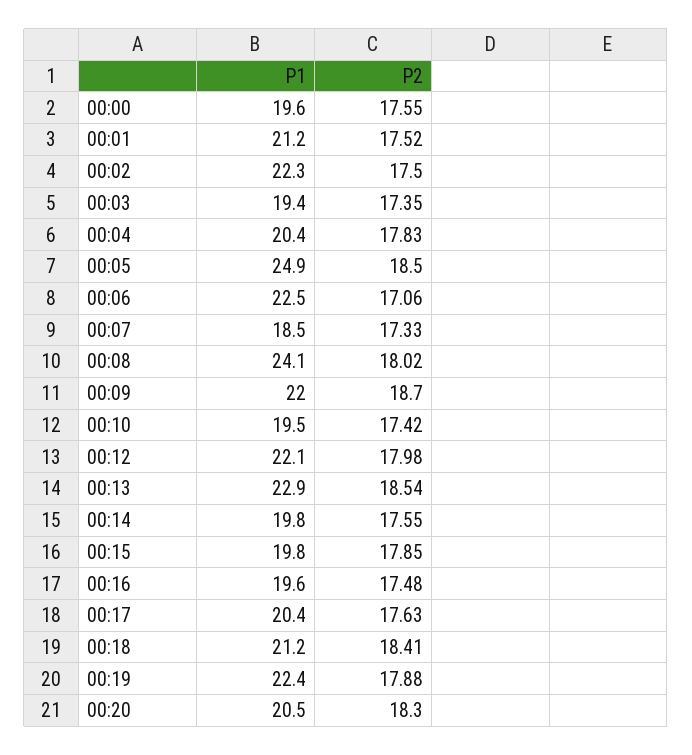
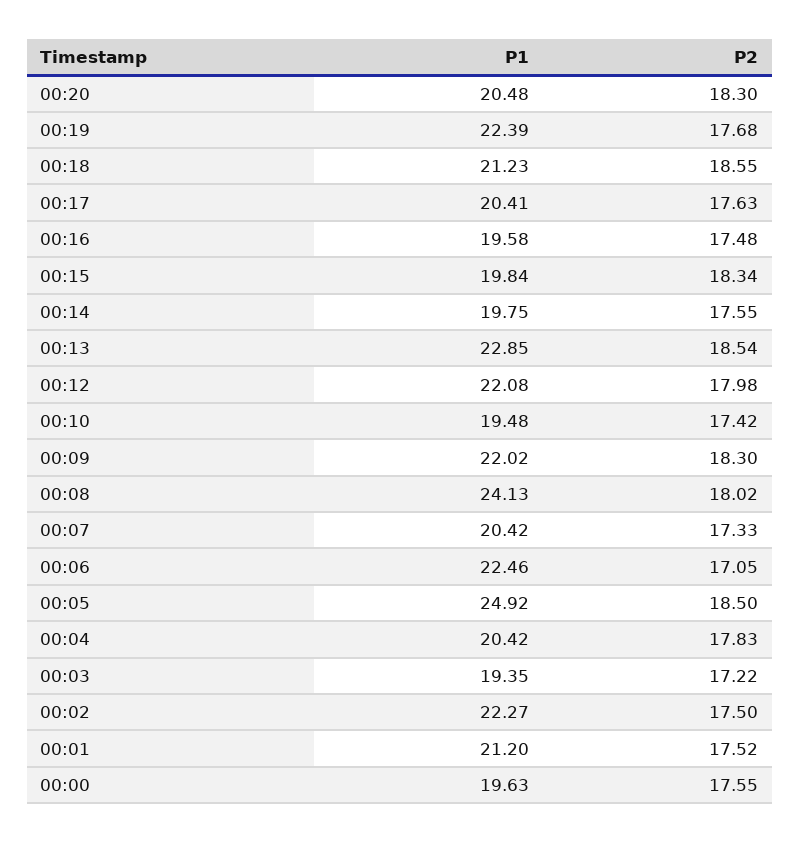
  {
    "P1": {
      "00:00": 19.63,
      "00:01": 21.2,
      "00:02": 22.27,
      "00:03": 19.35,
      "00:04": 20.42,
      "00:05": 24.92,
      "00:06": 22.46,
-     "00:07": 18.5,
+     "00:07": 20.42,
      "00:08": 24.13,
      "00:09": 22.02,
      "00:10": 19.48,
      "00:12": 22.08,
      "00:13": 22.85,
      "00:14": 19.75,
      "00:15": 19.84,
      "00:16": 19.58,
      "00:17": 20.41,
      "00:18": 21.23,
      "00:19": 22.39,
      "00:20": 20.48
    },
    "P2": {
      "00:00": 17.55,
      "00:01": 17.52,
      "00:02": 17.5,
-     "00:03": 17.35,
+     "00:03": 17.22,
      "00:04": 17.83,
      "00:05": 18.5,
-     "00:06": 17.06,
+     "00:06": 17.05,
      "00:07": 17.33,
      "00:08": 18.02,
-     "00:09": 18.7,
+     "00:09": 18.3,
      "00:10": 17.42,
      "00:12": 17.98,
      "00:13": 18.54,
      "00:14": 17.55,
-     "00:15": 17.85,
+     "00:15": 18.34,
      "00:16": 17.48,
      "00:17": 17.63,
-     "00:18": 18.41,
+     "00:18": 18.55,
-     "00:19": 17.88,
+     "00:19": 17.68,
      "00:20": 18.3
    }
  }

